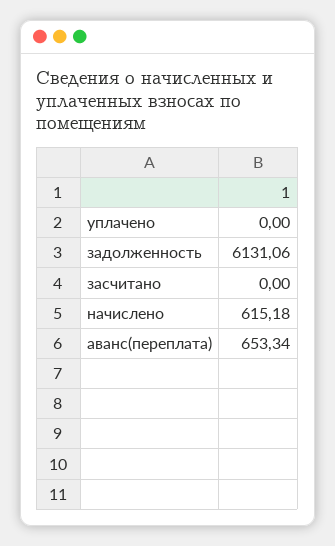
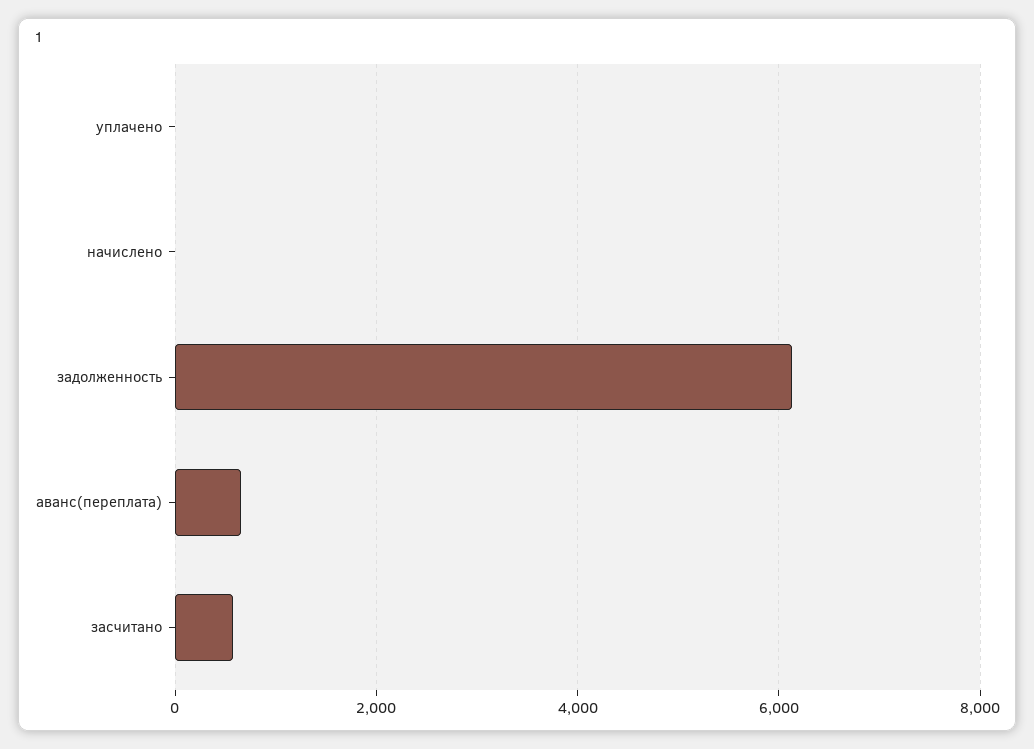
  {
    "уплачено": 0,
    "задолженность": 6131.06,
-   "засчитано": 0,
+   "засчитано": 600,
-   "начислено": 615.18,
+   "начислено": 0,
    "аванс(переплата)": 653.34
  }

